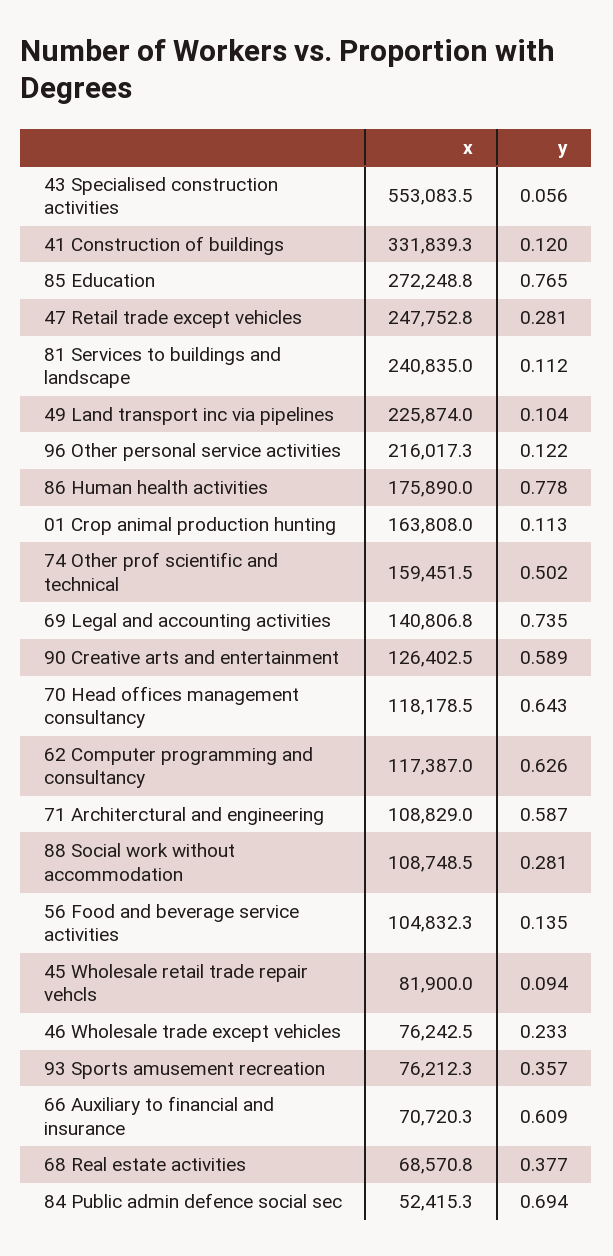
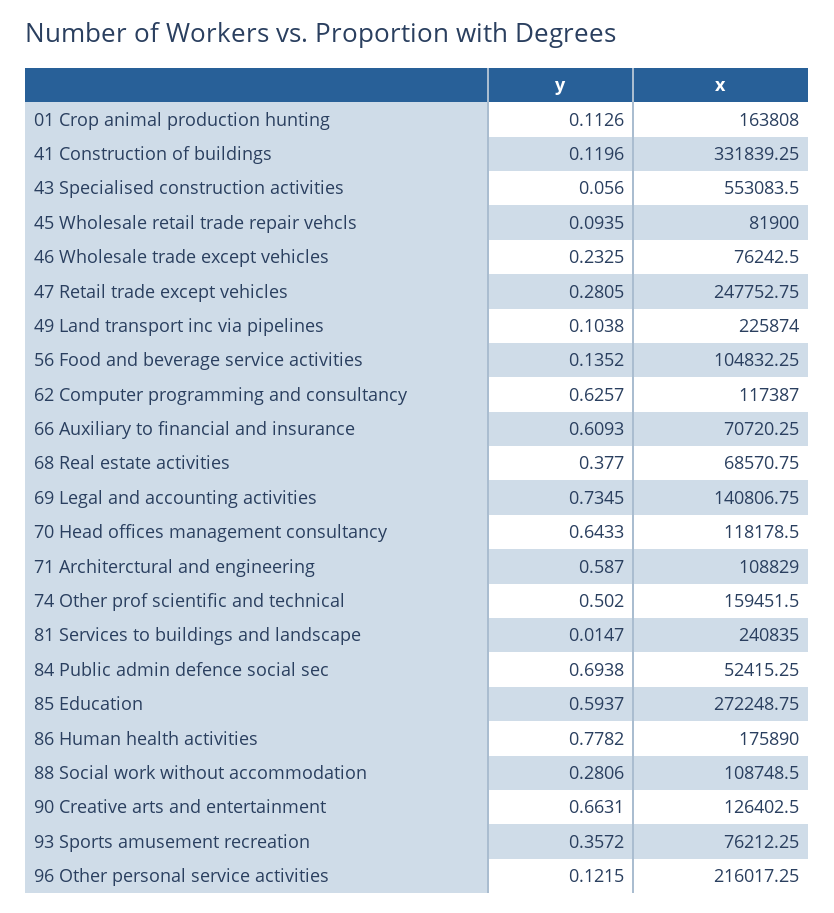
  {
    "x": {
      "43 Specialised construction activities": 553083.5,
      "41 Construction of buildings": 331839.25,
      "85 Education": 272248.75,
      "47 Retail trade except vehicles": 247752.75,
      "81 Services to buildings and landscape": 240835,
      "49 Land transport inc via pipelines": 225874,
      "96 Other personal service activities": 216017.25,
      "86 Human health activities": 175890,
      "01 Crop animal production hunting": 163808,
      "74 Other prof scientific and technical": 159451.5,
      "69 Legal and accounting activities": 140806.75,
      "90 Creative arts and entertainment": 126402.5,
      "70 Head offices management consultancy": 118178.5,
      "62 Computer programming and consultancy": 117387,
      "71 Architerctural and engineering": 108829,
      "88 Social work without accommodation": 108748.5,
      "56 Food and beverage service activities": 104832.25,
      "45 Wholesale retail trade repair vehcls": 81900,
      "46 Wholesale trade except vehicles": 76242.5,
      "93 Sports amusement recreation": 76212.25,
      "66 Auxiliary to financial and insurance": 70720.25,
      "68 Real estate activities": 68570.75,
      "84 Public admin defence social sec": 52415.25
    },
    "y": {
      "43 Specialised construction activities": 0.056,
      "41 Construction of buildings": 0.1196,
-     "85 Education": 0.765,
+     "85 Education": 0.5937,
      "47 Retail trade except vehicles": 0.2805,
-     "81 Services to buildings and landscape": 0.112,
+     "81 Services to buildings and landscape": 0.0147,
      "49 Land transport inc via pipelines": 0.1038,
      "96 Other personal service activities": 0.1215,
      "86 Human health activities": 0.7782,
      "01 Crop animal production hunting": 0.1126,
      "74 Other prof scientific and technical": 0.502,
      "69 Legal and accounting activities": 0.7345,
-     "90 Creative arts and entertainment": 0.589,
+     "90 Creative arts and entertainment": 0.6631,
      "70 Head offices management consultancy": 0.6433,
      "62 Computer programming and consultancy": 0.6257,
      "71 Architerctural and engineering": 0.587,
      "88 Social work without accommodation": 0.2806,
      "56 Food and beverage service activities": 0.1352,
      "45 Wholesale retail trade repair vehcls": 0.0935,
      "46 Wholesale trade except vehicles": 0.2325,
      "93 Sports amusement recreation": 0.3572,
      "66 Auxiliary to financial and insurance": 0.6093,
      "68 Real estate activities": 0.377,
      "84 Public admin defence social sec": 0.6938
    }
  }

